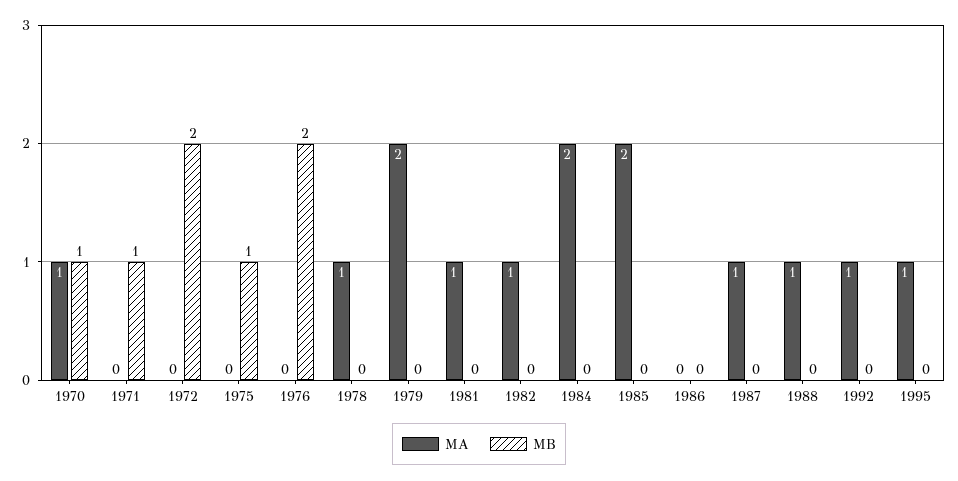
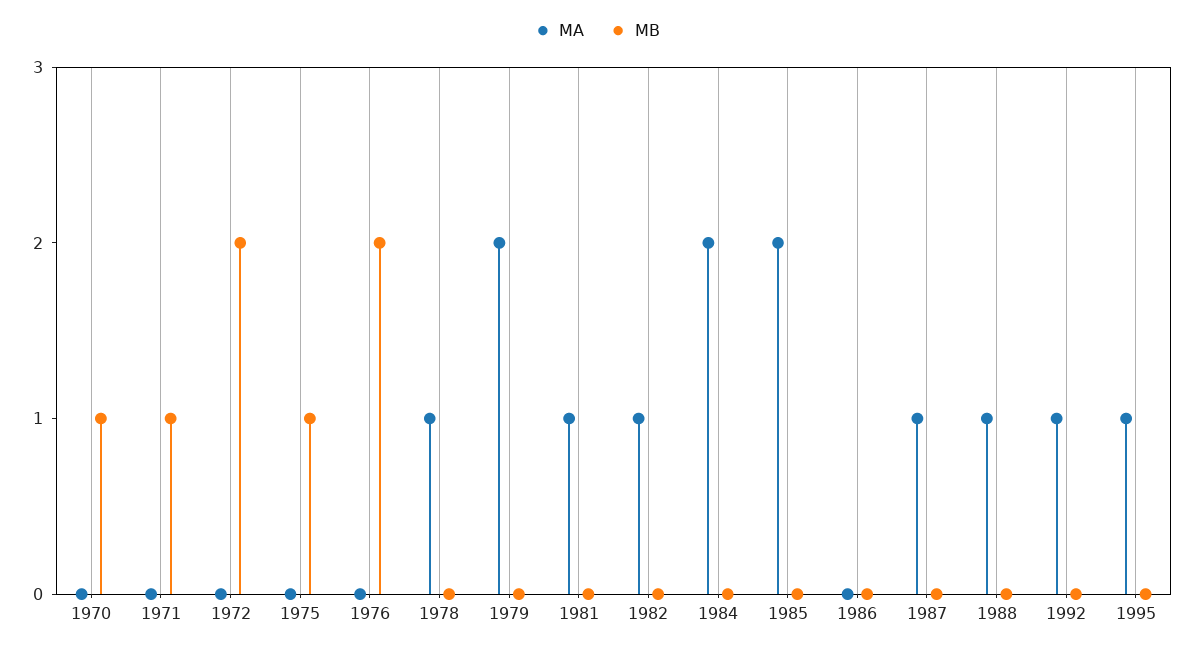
  {
    "MA": {
-     "1970": 1,
+     "1970": 0,
      "1971": 0,
      "1972": 0,
      "1975": 0,
      "1976": 0,
      "1978": 1,
      "1979": 2,
      "1981": 1,
      "1982": 1,
      "1984": 2,
      "1985": 2,
      "1986": 0,
      "1987": 1,
      "1988": 1,
      "1992": 1,
      "1995": 1
    },
    "MB": {
      "1970": 1,
      "1971": 1,
      "1972": 2,
      "1975": 1,
      "1976": 2,
      "1978": 0,
      "1979": 0,
      "1981": 0,
      "1982": 0,
      "1984": 0,
      "1985": 0,
      "1986": 0,
      "1987": 0,
      "1988": 0,
      "1992": 0,
      "1995": 0
    }
  }

